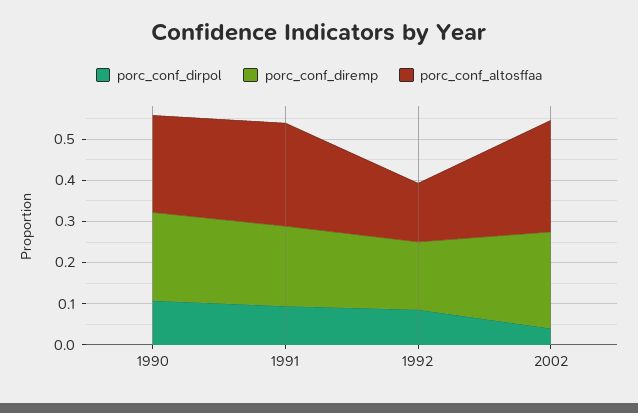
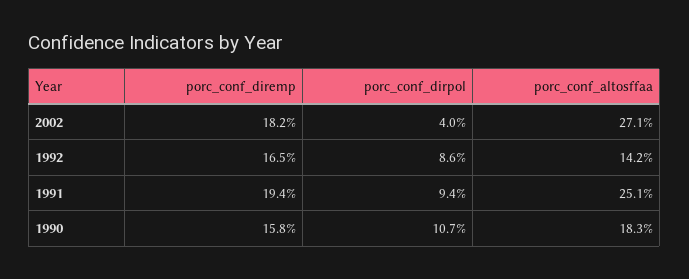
  {
    "porc_conf_dirpol": {
      "1990": 0.107,
      "1991": 0.094,
      "1992": 0.086,
      "2002": 0.04
    },
    "porc_conf_diremp": {
-     "1990": 0.22,
+     "1990": 0.158,
      "1991": 0.194,
      "1992": 0.165,
-     "2002": 0.24
+     "2002": 0.182
    },
    "porc_conf_altosffaa": {
-     "1990": 0.24,
+     "1990": 0.183,
      "1991": 0.251,
      "1992": 0.142,
      "2002": 0.271
    }
  }

